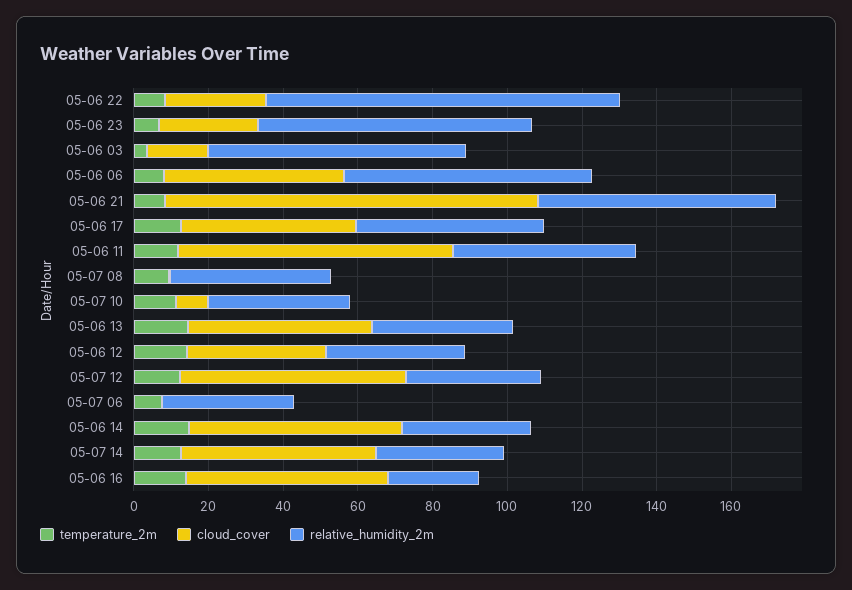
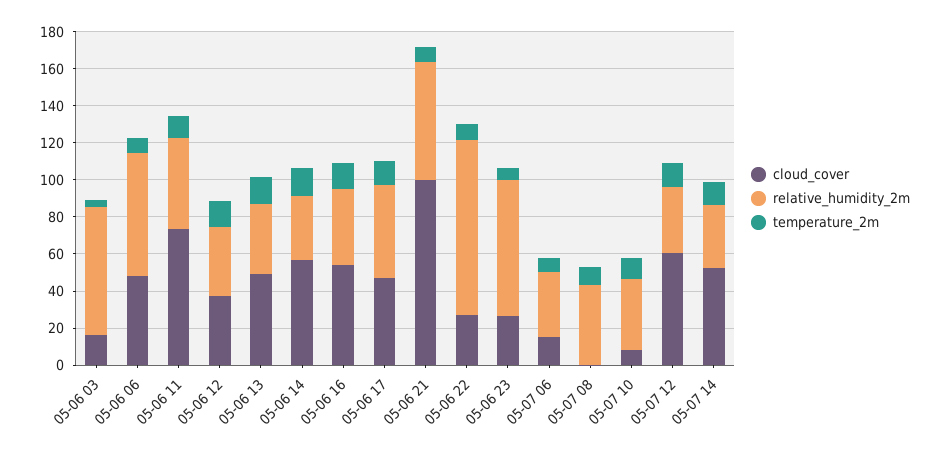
  {
    "temperature_2m": {
      "05-06 22": 10,
      "05-06 23": 5,
      "05-06 03": 5,
      "05-06 06": 10,
      "05-06 21": 10,
      "05-06 17": 15,
      "05-06 11": 10,
      "05-07 08": 10,
      "05-07 10": 10,
      "05-06 13": 15,
      "05-06 12": 15,
      "05-07 12": 15,
      "05-07 06": 10,
      "05-06 14": 15,
      "05-07 14": 15,
      "05-06 16": 15
    },
    "cloud_cover": {
      "05-06 22": 25,
      "05-06 23": 25,
      "05-06 03": 15,
      "05-06 06": 50,
      "05-06 21": 100,
      "05-06 17": 45,
      "05-06 11": 75,
      "05-07 08": 0,
      "05-07 10": 10,
      "05-06 13": 50,
      "05-06 12": 35,
      "05-07 12": 60,
-     "05-07 06": 0,
+     "05-07 06": 15,
      "05-06 14": 55,
      "05-07 14": 50,
      "05-06 16": 55
    },
    "relative_humidity_2m": {
      "05-06 22": 95,
      "05-06 23": 75,
      "05-06 03": 70,
      "05-06 06": 65,
      "05-06 21": 65,
      "05-06 17": 50,
      "05-06 11": 50,
      "05-07 08": 45,
      "05-07 10": 40,
      "05-06 13": 40,
      "05-06 12": 35,
      "05-07 12": 35,
      "05-07 06": 35,
      "05-06 14": 35,
      "05-07 14": 35,
-     "05-06 16": 25
+     "05-06 16": 40
    }
  }

